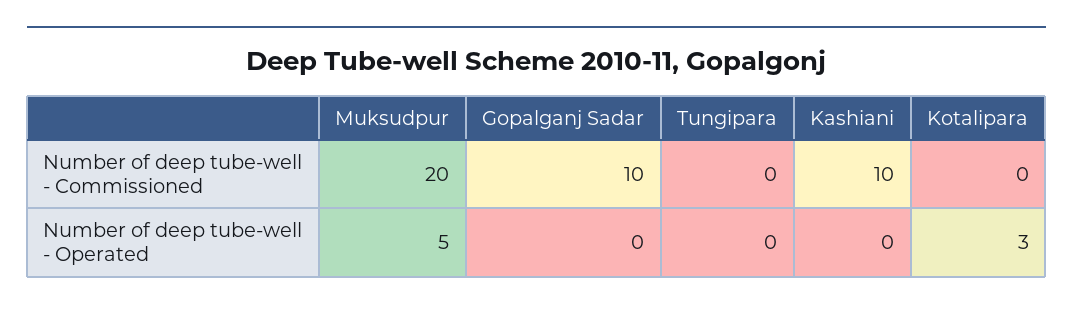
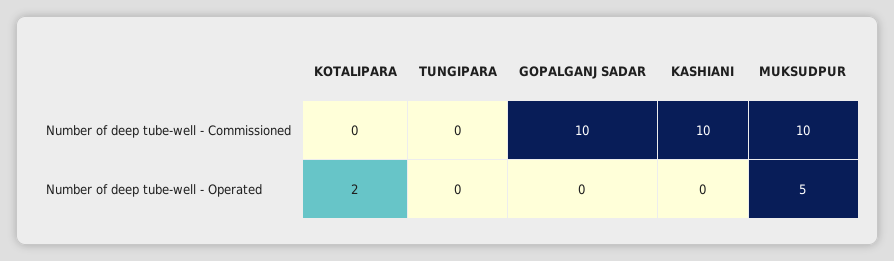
  {
    "Muksudpur": {
-     "Number of deep tube-well - Commissioned": 20,
+     "Number of deep tube-well - Commissioned": 10,
      "Number of deep tube-well - Operated": 5
    },
    "Gopalganj Sadar": {
      "Number of deep tube-well - Commissioned": 10,
      "Number of deep tube-well - Operated": 0
    },
    "Tungipara": {
      "Number of deep tube-well - Commissioned": 0,
      "Number of deep tube-well - Operated": 0
    },
    "Kashiani": {
      "Number of deep tube-well - Commissioned": 10,
      "Number of deep tube-well - Operated": 0
    },
    "Kotalipara": {
      "Number of deep tube-well - Commissioned": 0,
-     "Number of deep tube-well - Operated": 3
+     "Number of deep tube-well - Operated": 2
    }
  }

